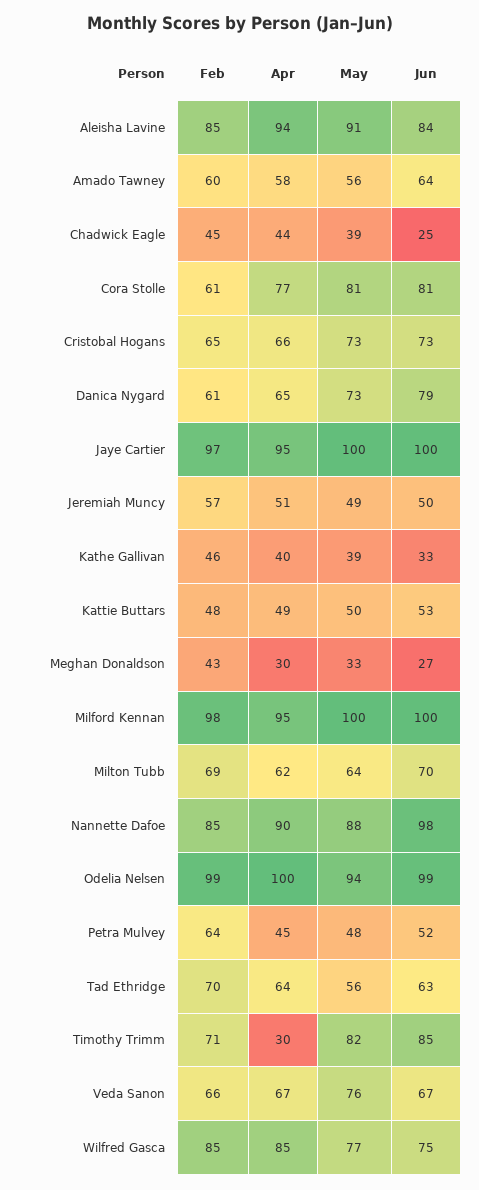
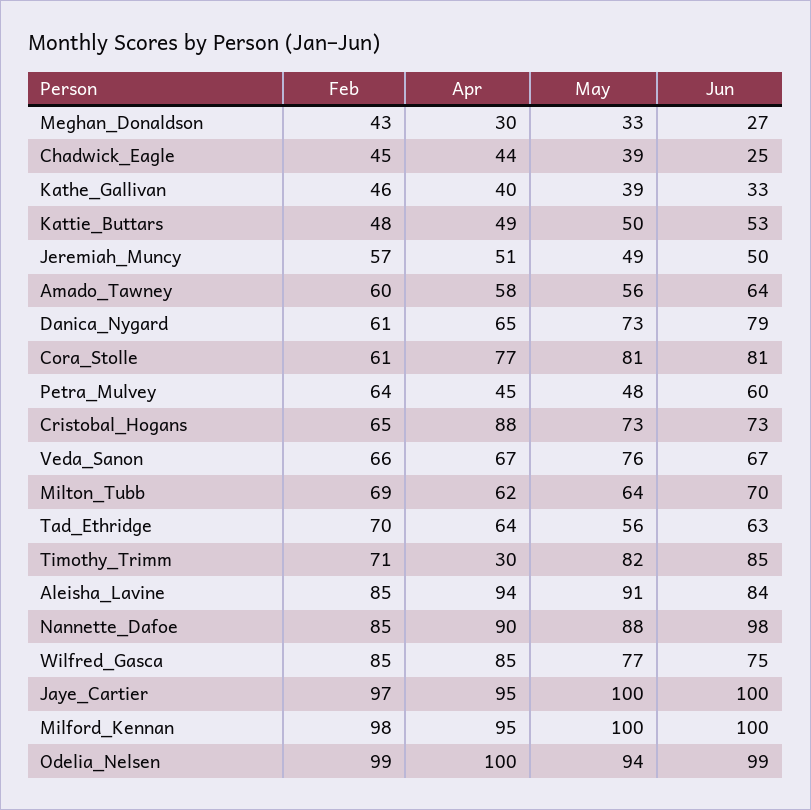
  {
    "Feb": {
      "Aleisha Lavine": 85,
      "Amado Tawney": 60,
      "Chadwick Eagle": 45,
      "Cora Stolle": 61,
      "Cristobal Hogans": 65,
      "Danica Nygard": 61,
      "Jaye Cartier": 97,
      "Jeremiah Muncy": 57,
      "Kathe Gallivan": 46,
      "Kattie Buttars": 48,
      "Meghan Donaldson": 43,
      "Milford Kennan": 98,
      "Milton Tubb": 69,
      "Nannette Dafoe": 85,
      "Odelia Nelsen": 99,
      "Petra Mulvey": 64,
      "Tad Ethridge": 70,
      "Timothy Trimm": 71,
      "Veda Sanon": 66,
      "Wilfred Gasca": 85
    },
    "Apr": {
      "Aleisha Lavine": 94,
      "Amado Tawney": 58,
      "Chadwick Eagle": 44,
      "Cora Stolle": 77,
-     "Cristobal Hogans": 66,
+     "Cristobal Hogans": 88,
      "Danica Nygard": 65,
      "Jaye Cartier": 95,
      "Jeremiah Muncy": 51,
      "Kathe Gallivan": 40,
      "Kattie Buttars": 49,
      "Meghan Donaldson": 30,
      "Milford Kennan": 95,
      "Milton Tubb": 62,
      "Nannette Dafoe": 90,
      "Odelia Nelsen": 100,
      "Petra Mulvey": 45,
      "Tad Ethridge": 64,
      "Timothy Trimm": 30,
      "Veda Sanon": 67,
      "Wilfred Gasca": 85
    },
    "May": {
      "Aleisha Lavine": 91,
      "Amado Tawney": 56,
      "Chadwick Eagle": 39,
      "Cora Stolle": 81,
      "Cristobal Hogans": 73,
      "Danica Nygard": 73,
      "Jaye Cartier": 100,
      "Jeremiah Muncy": 49,
      "Kathe Gallivan": 39,
      "Kattie Buttars": 50,
      "Meghan Donaldson": 33,
      "Milford Kennan": 100,
      "Milton Tubb": 64,
      "Nannette Dafoe": 88,
      "Odelia Nelsen": 94,
      "Petra Mulvey": 48,
      "Tad Ethridge": 56,
      "Timothy Trimm": 82,
      "Veda Sanon": 76,
      "Wilfred Gasca": 77
    },
    "Jun": {
      "Aleisha Lavine": 84,
      "Amado Tawney": 64,
      "Chadwick Eagle": 25,
      "Cora Stolle": 81,
      "Cristobal Hogans": 73,
      "Danica Nygard": 79,
      "Jaye Cartier": 100,
      "Jeremiah Muncy": 50,
      "Kathe Gallivan": 33,
      "Kattie Buttars": 53,
      "Meghan Donaldson": 27,
      "Milford Kennan": 100,
      "Milton Tubb": 70,
      "Nannette Dafoe": 98,
      "Odelia Nelsen": 99,
-     "Petra Mulvey": 52,
+     "Petra Mulvey": 60,
      "Tad Ethridge": 63,
      "Timothy Trimm": 85,
      "Veda Sanon": 67,
      "Wilfred Gasca": 75
    }
  }

